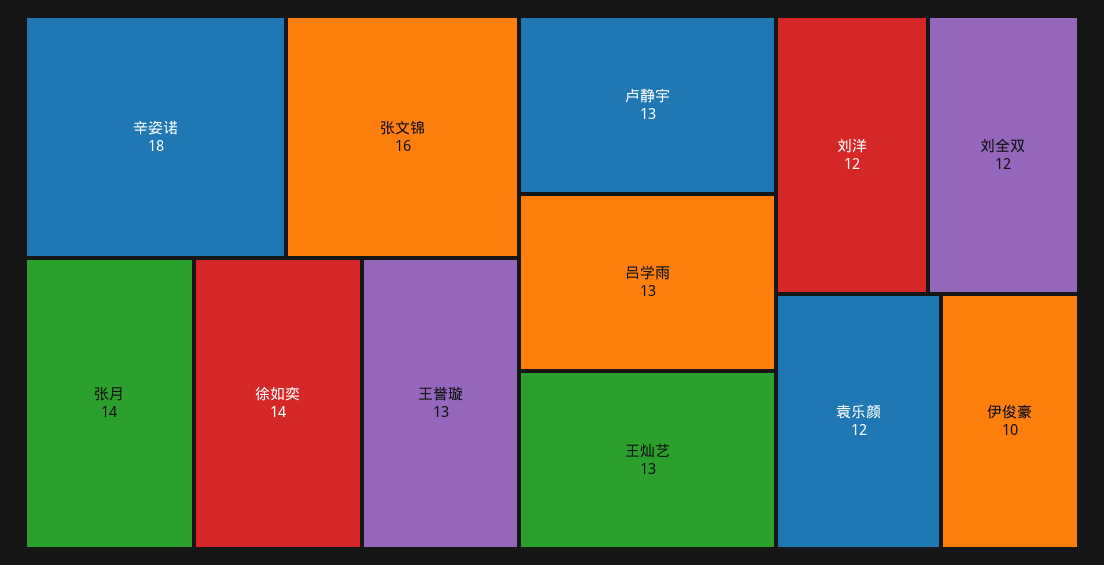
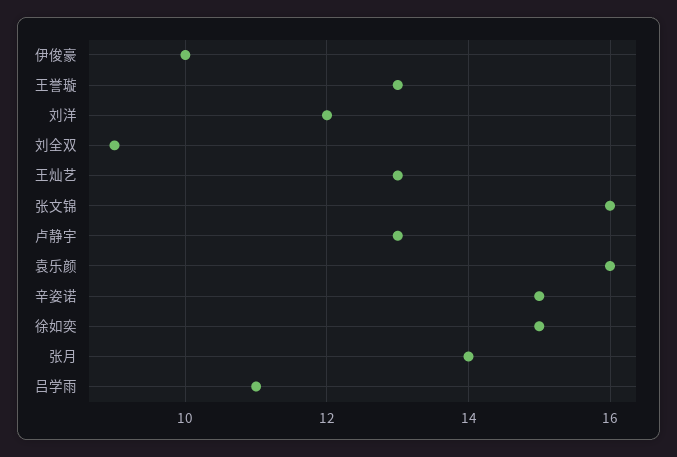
  {
-   "辛姿诺": 18,
+   "辛姿诺": 15,
    "张文锦": 16,
    "张月": 14,
-   "徐如奕": 14,
+   "徐如奕": 15,
    "王誉璇": 13,
    "卢静宇": 13,
-   "吕学雨": 13,
+   "吕学雨": 11,
    "王灿艺": 13,
    "刘洋": 12,
-   "刘全双": 12,
+   "刘全双": 9,
-   "袁乐颜": 12,
+   "袁乐颜": 16,
    "伊俊豪": 10
  }

